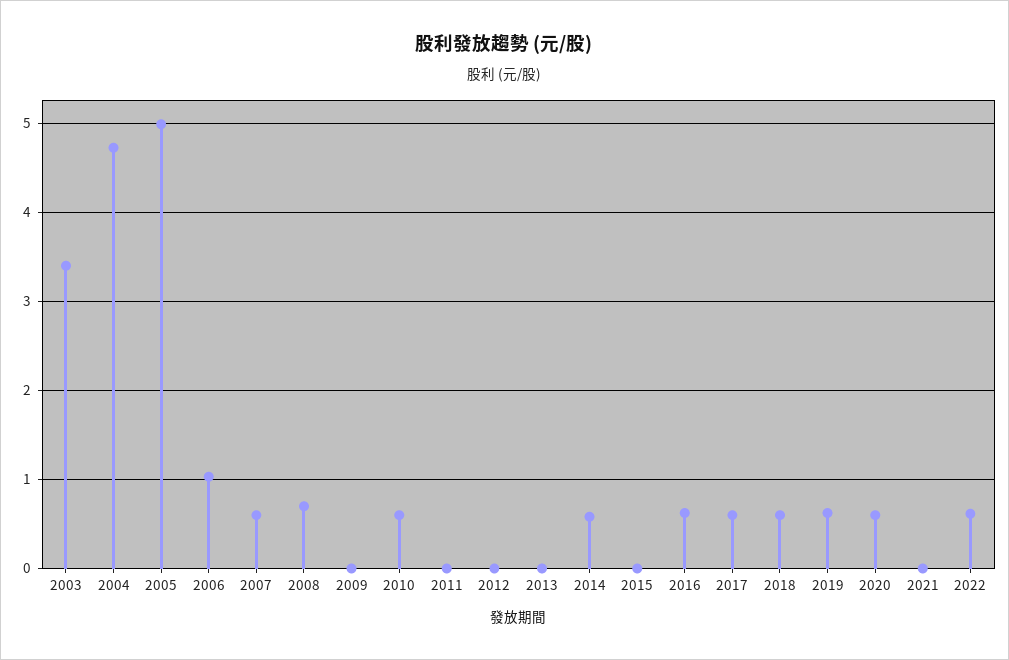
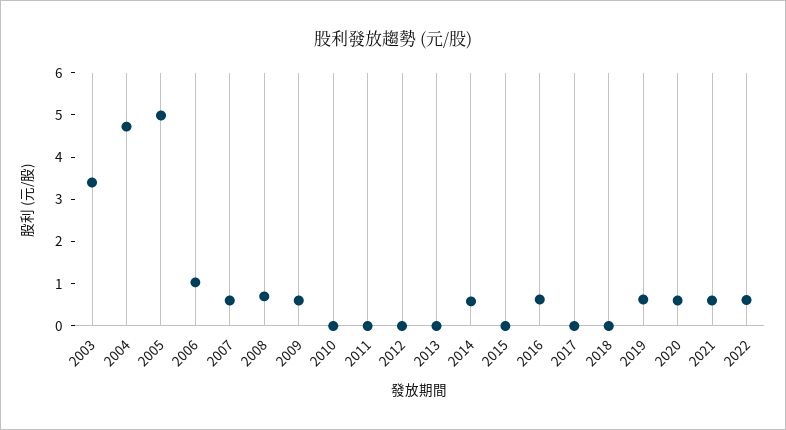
  {
    "2003": 3.4,
    "2004": 4.7,
    "2005": 5,
    "2006": 1,
    "2007": 0.6,
    "2008": 0.7,
-   "2009": 0,
+   "2009": 0.6,
-   "2010": 0.6,
+   "2010": 0,
    "2011": 0,
    "2012": 0,
    "2013": 0,
    "2014": 0.6,
    "2015": 0,
    "2016": 0.6,
-   "2017": 0.6,
+   "2017": 0,
-   "2018": 0.6,
+   "2018": 0,
    "2019": 0.6,
    "2020": 0.6,
-   "2021": 0,
+   "2021": 0.6,
    "2022": 0.6
  }

